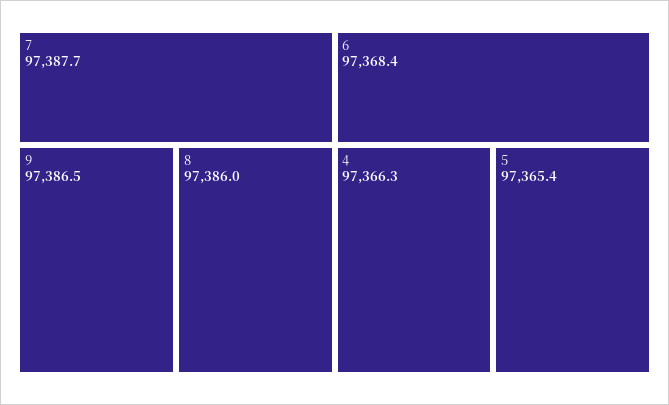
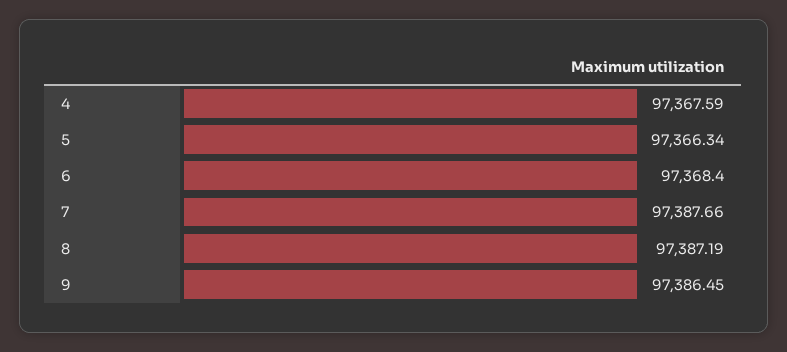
  {
    "7": 97387.66,
    "9": 97386.45,
-   "8": 97386,
+   "8": 97387.19,
    "6": 97368.4,
-   "4": 97366.3,
+   "4": 97367.59,
-   "5": 97365.4
+   "5": 97366.34
  }

